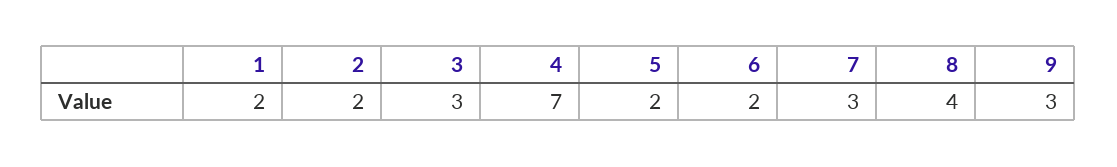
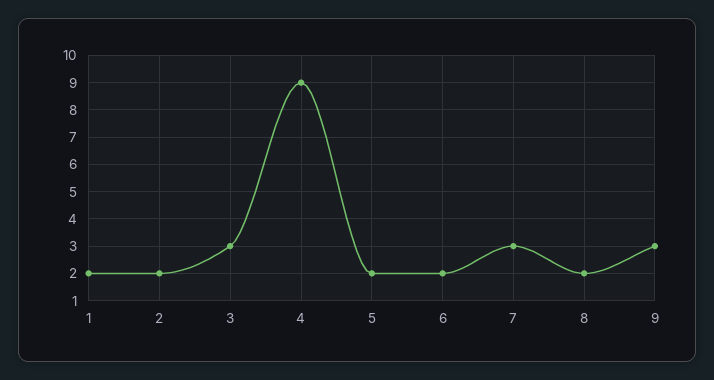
  {
    "1": 2,
    "2": 2,
    "3": 3,
-   "4": 7,
+   "4": 9,
    "5": 2,
    "6": 2,
    "7": 3,
-   "8": 4,
+   "8": 2,
    "9": 3
  }

